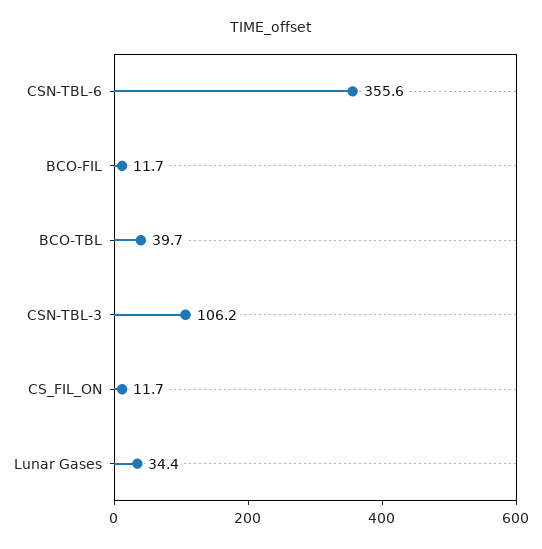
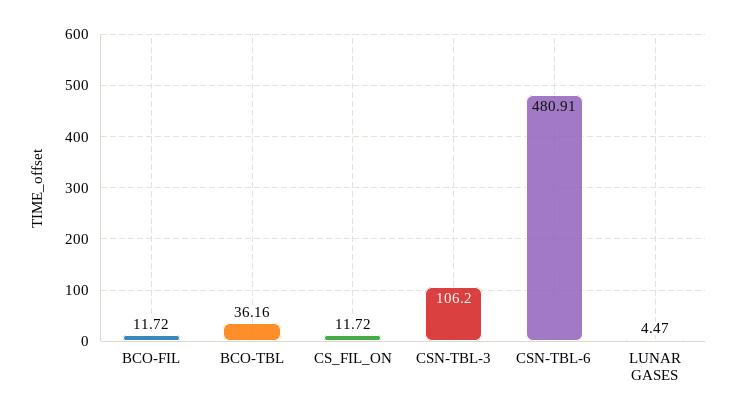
  {
-   "CSN-TBL-6": 355.6,
+   "CSN-TBL-6": 480.91,
    "BCO-FIL": 11.72,
-   "BCO-TBL": 39.7,
+   "BCO-TBL": 36.16,
    "CSN-TBL-3": 106.2,
    "CS_FIL_ON": 11.72,
-   "Lunar Gases": 34.4
+   "Lunar Gases": 4.47
  }

